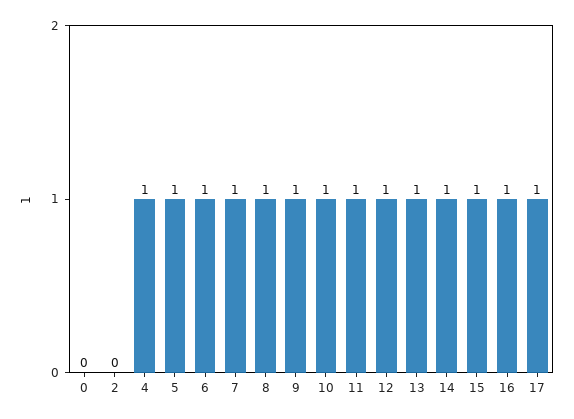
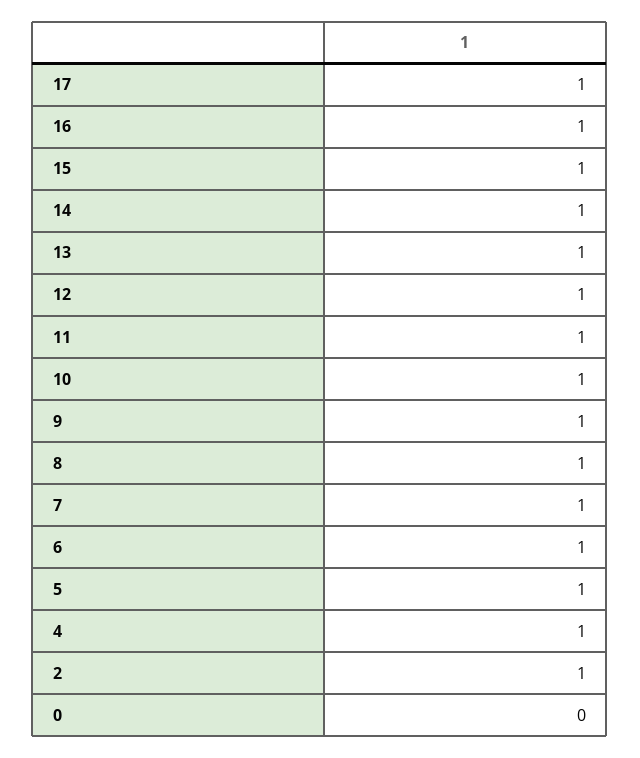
  {
    "0": 0,
-   "2": 0,
+   "2": 1,
    "4": 1,
    "5": 1,
    "6": 1,
    "7": 1,
    "8": 1,
    "9": 1,
    "10": 1,
    "11": 1,
    "12": 1,
    "13": 1,
    "14": 1,
    "15": 1,
    "16": 1,
    "17": 1
  }

